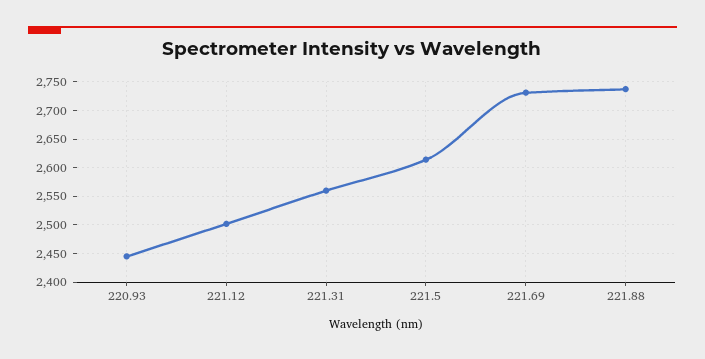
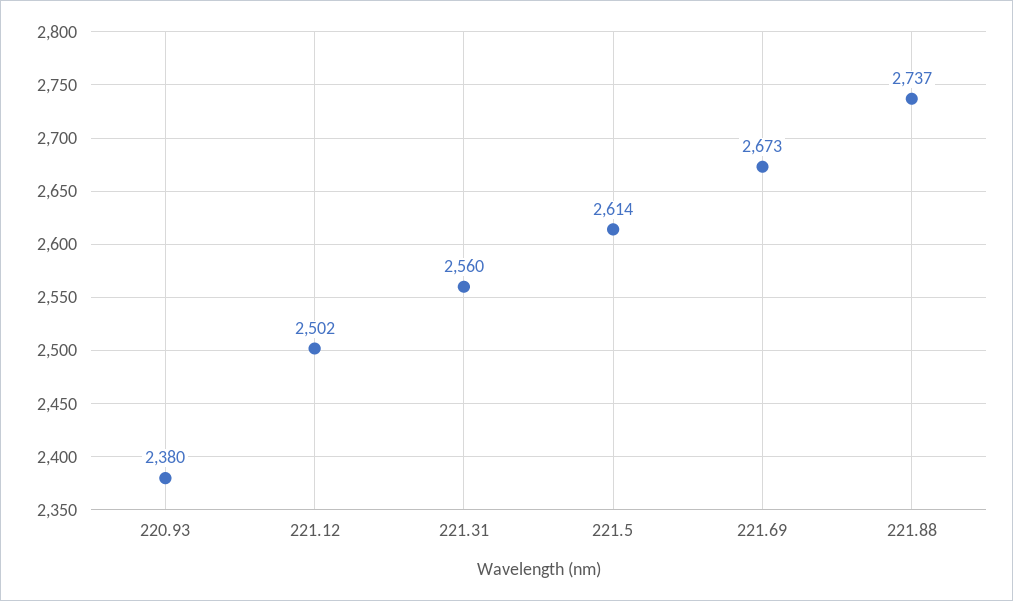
  {
-   "220.93": 2450,
+   "220.93": 2380,
    "221.12": 2502,
    "221.31": 2560,
    "221.5": 2614,
-   "221.69": 2725,
+   "221.69": 2673,
    "221.88": 2737
  }

